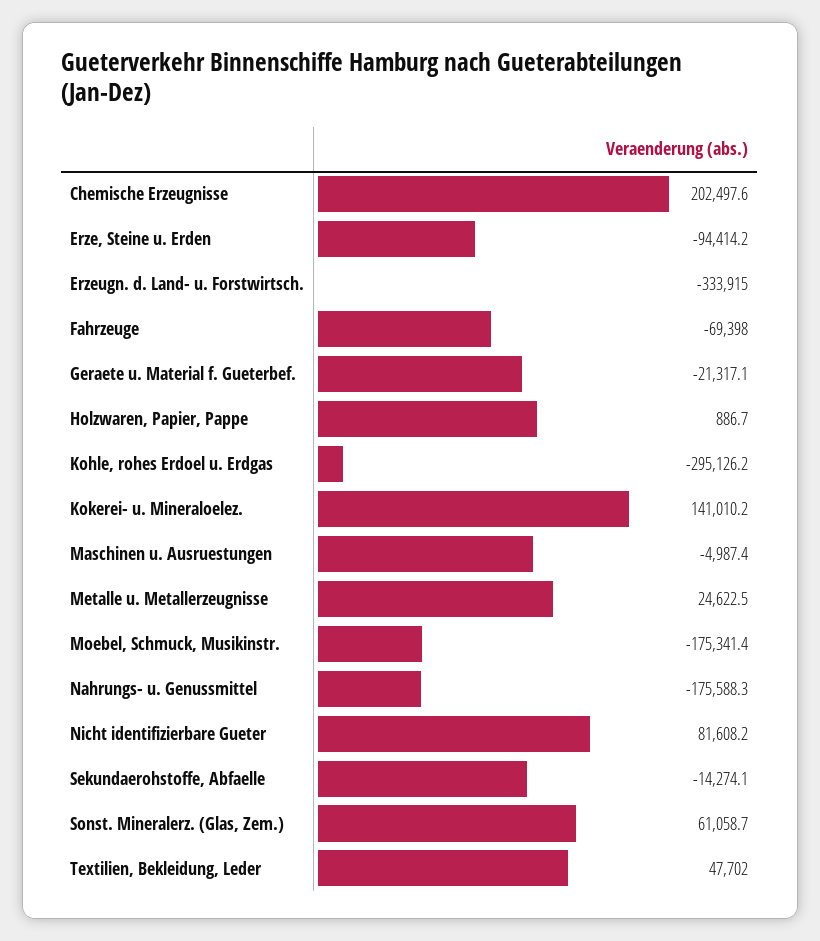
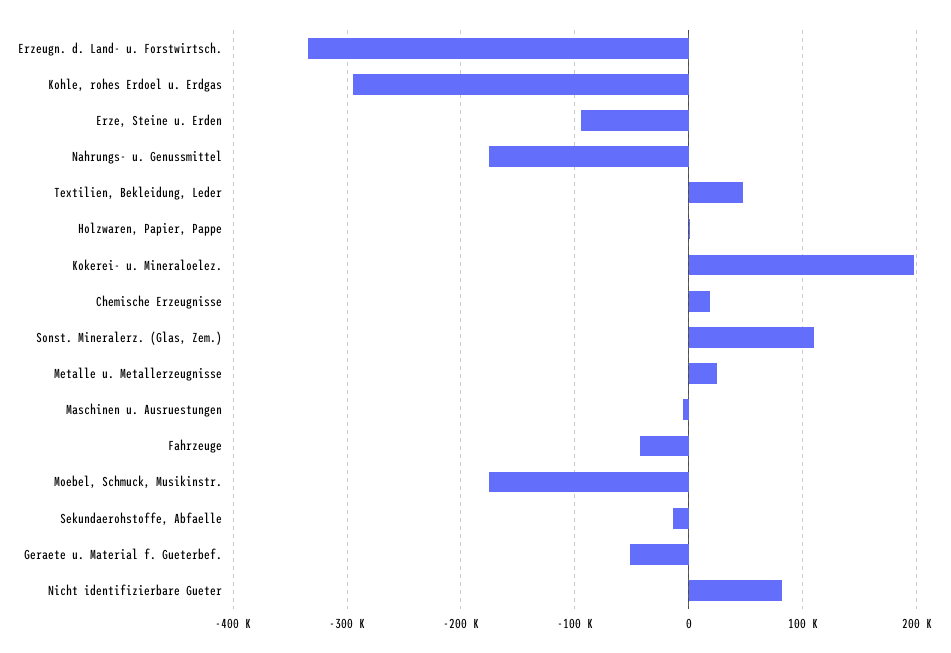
  {
-   "Chemische Erzeugnisse": 202497.6,
+   "Chemische Erzeugnisse": 20000,
    "Erze, Steine u. Erden": -94414.2,
    "Erzeugn. d. Land- u. Forstwirtsch.": -333915,
-   "Fahrzeuge": -69398,
+   "Fahrzeuge": -40000,
-   "Geraete u. Material f. Gueterbef.": -21317.1,
+   "Geraete u. Material f. Gueterbef.": -50000,
    "Holzwaren, Papier, Pappe": 886.7,
    "Kohle, rohes Erdoel u. Erdgas": -295126.2,
-   "Kokerei- u. Mineraloelez.": 141010.2,
+   "Kokerei- u. Mineraloelez.": 200000,
    "Maschinen u. Ausruestungen": -4987.4,
    "Metalle u. Metallerzeugnisse": 24622.5,
    "Moebel, Schmuck, Musikinstr.": -175341.4,
    "Nahrungs- u. Genussmittel": -175588.3,
    "Nicht identifizierbare Gueter": 81608.2,
    "Sekundaerohstoffe, Abfaelle": -14274.1,
-   "Sonst. Mineralerz. (Glas, Zem.)": 61058.7,
+   "Sonst. Mineralerz. (Glas, Zem.)": 110000,
    "Textilien, Bekleidung, Leder": 47702
  }

